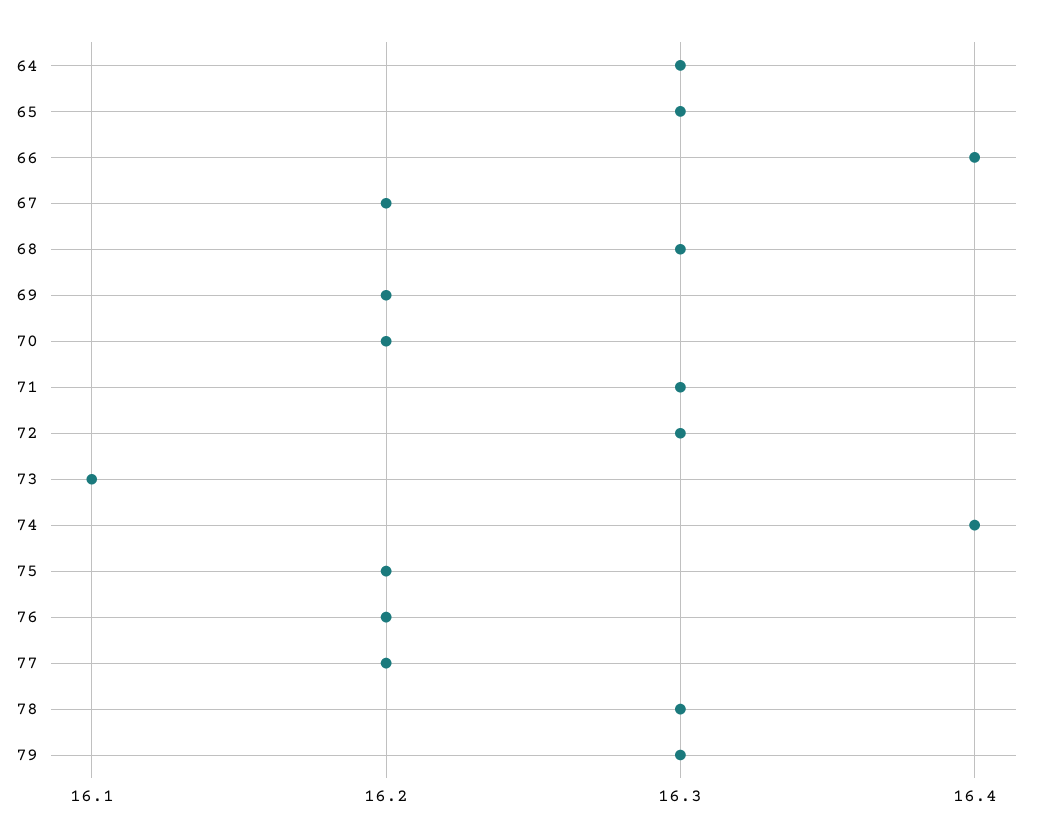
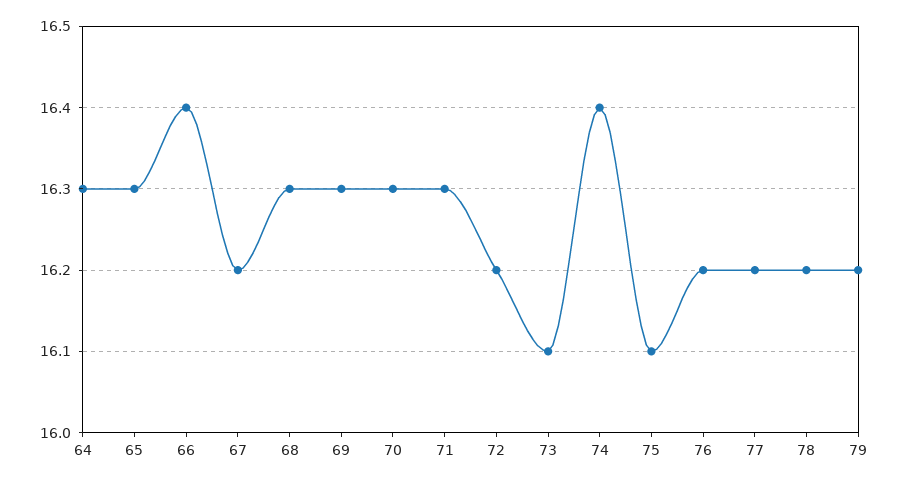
  {
    "64": 16.3,
    "65": 16.3,
    "66": 16.4,
    "67": 16.2,
    "68": 16.3,
-   "69": 16.2,
+   "69": 16.3,
-   "70": 16.2,
+   "70": 16.3,
    "71": 16.3,
-   "72": 16.3,
+   "72": 16.2,
    "73": 16.1,
    "74": 16.4,
-   "75": 16.2,
+   "75": 16.1,
    "76": 16.2,
    "77": 16.2,
-   "78": 16.3,
+   "78": 16.2,
-   "79": 16.3
+   "79": 16.2
  }

